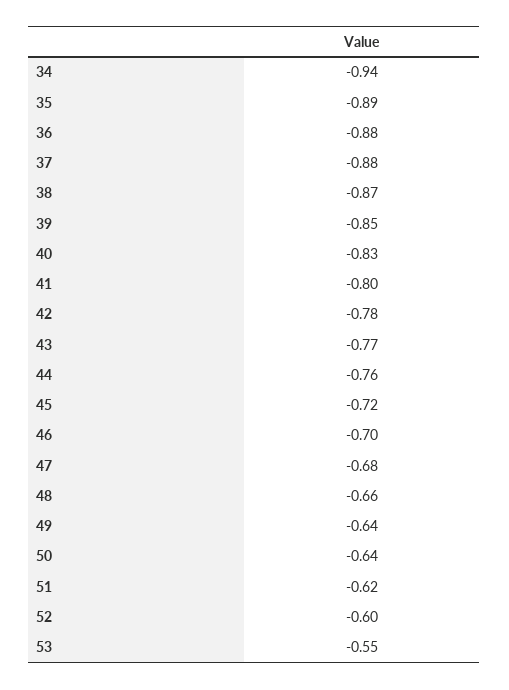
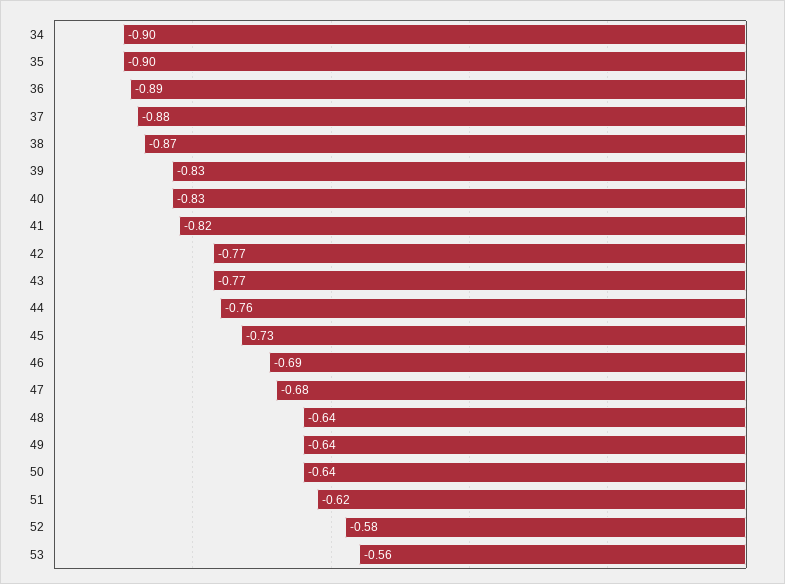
  {
-   "34": -0.94,
+   "34": -0.9,
-   "35": -0.89,
+   "35": -0.9,
-   "36": -0.88,
+   "36": -0.89,
    "37": -0.88,
    "38": -0.87,
-   "39": -0.85,
+   "39": -0.83,
    "40": -0.83,
-   "41": -0.8,
+   "41": -0.82,
-   "42": -0.78,
+   "42": -0.77,
    "43": -0.77,
    "44": -0.76,
-   "45": -0.72,
+   "45": -0.73,
-   "46": -0.7,
+   "46": -0.69,
    "47": -0.68,
-   "48": -0.66,
+   "48": -0.64,
    "49": -0.64,
    "50": -0.64,
    "51": -0.62,
-   "52": -0.6,
+   "52": -0.58,
-   "53": -0.55
+   "53": -0.56
  }

